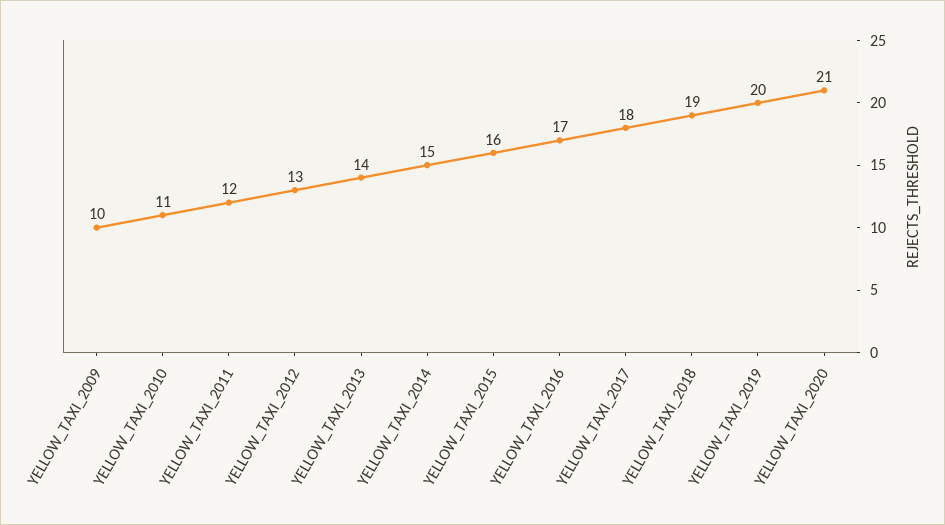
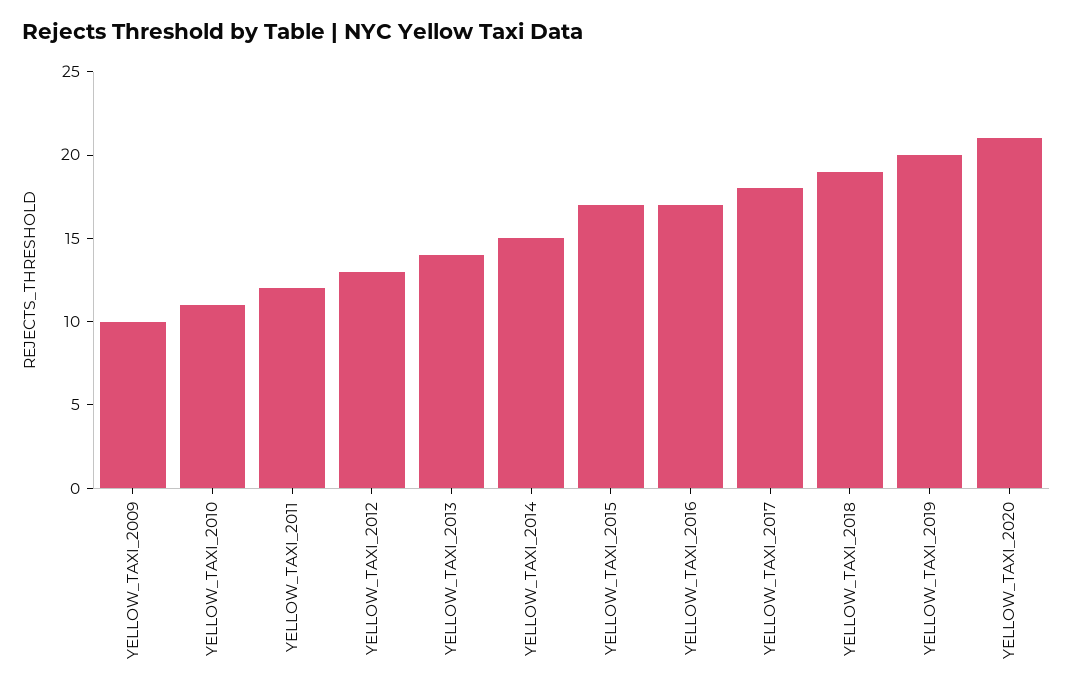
  {
    "YELLOW_TAXI_2009": 10,
    "YELLOW_TAXI_2010": 11,
    "YELLOW_TAXI_2011": 12,
    "YELLOW_TAXI_2012": 13,
    "YELLOW_TAXI_2013": 14,
    "YELLOW_TAXI_2014": 15,
-   "YELLOW_TAXI_2015": 16,
+   "YELLOW_TAXI_2015": 17,
    "YELLOW_TAXI_2016": 17,
    "YELLOW_TAXI_2017": 18,
    "YELLOW_TAXI_2018": 19,
    "YELLOW_TAXI_2019": 20,
    "YELLOW_TAXI_2020": 21
  }

